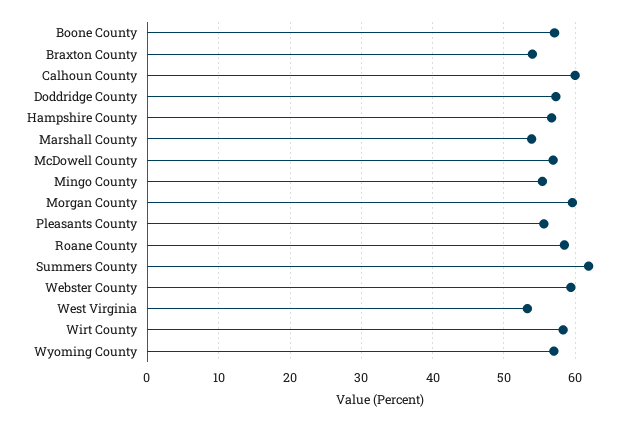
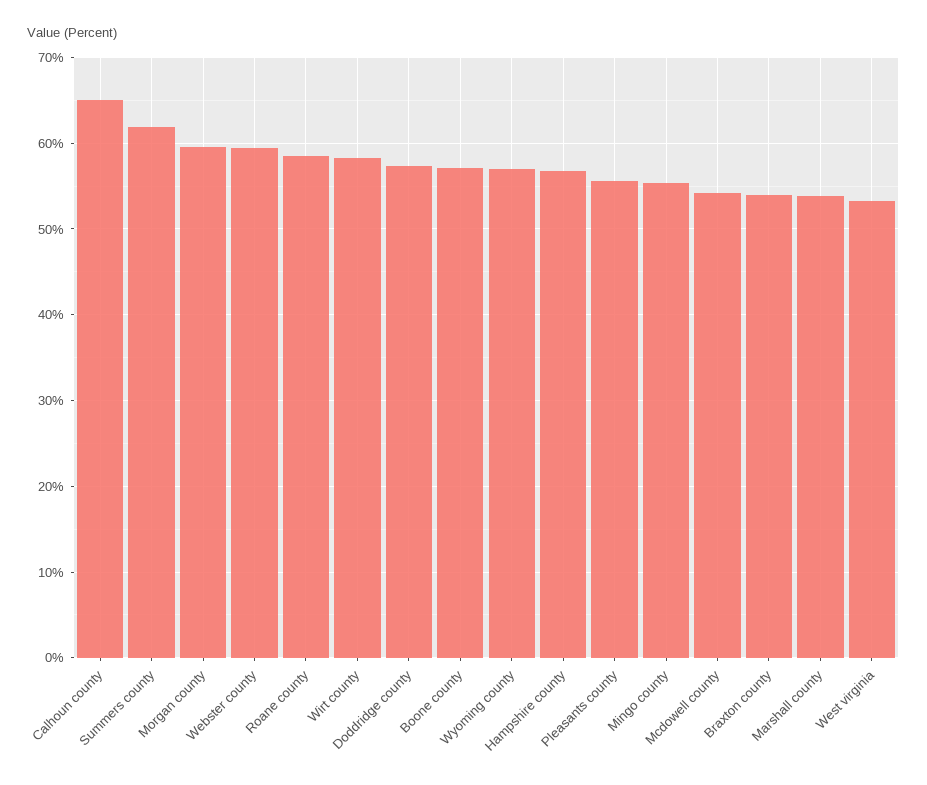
  {
    "Boone County": 57,
    "Braxton County": 54,
-   "Calhoun County": 60,
+   "Calhoun County": 65,
    "Doddridge County": 57,
    "Hampshire County": 57,
    "Marshall County": 54,
-   "McDowell County": 57,
+   "McDowell County": 54,
    "Mingo County": 55,
    "Morgan County": 60,
    "Pleasants County": 56,
    "Roane County": 59,
    "Summers County": 62,
    "Webster County": 59,
    "West Virginia": 53,
    "Wirt County": 58,
    "Wyoming County": 57
  }

